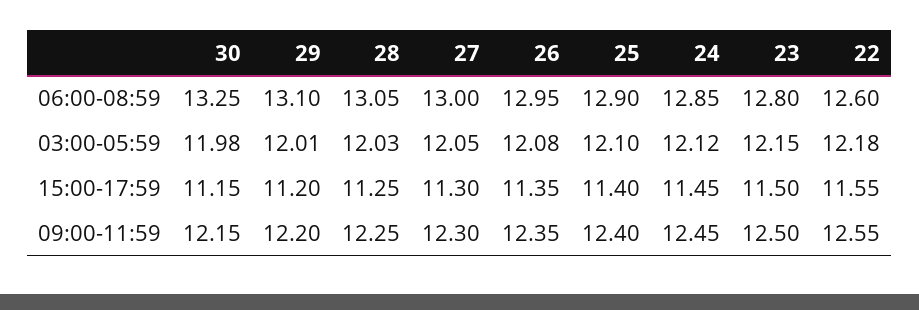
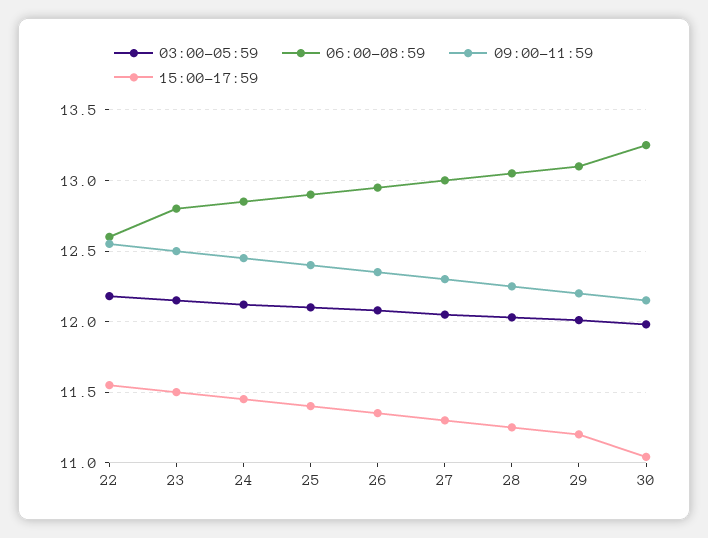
  {
    "06:00-08:59": {
      "30": 13.25,
      "29": 13.1,
      "28": 13.05,
      "27": 13,
      "26": 12.95,
      "25": 12.9,
      "24": 12.85,
      "23": 12.8,
      "22": 12.6
    },
    "03:00-05:59": {
      "30": 11.98,
      "29": 12.01,
      "28": 12.03,
      "27": 12.05,
      "26": 12.08,
      "25": 12.1,
      "24": 12.12,
      "23": 12.15,
      "22": 12.18
    },
    "15:00-17:59": {
-     "30": 11.15,
+     "30": 11.05,
      "29": 11.2,
      "28": 11.25,
      "27": 11.3,
      "26": 11.35,
      "25": 11.4,
      "24": 11.45,
      "23": 11.5,
      "22": 11.55
    },
    "09:00-11:59": {
      "30": 12.15,
      "29": 12.2,
      "28": 12.25,
      "27": 12.3,
      "26": 12.35,
      "25": 12.4,
      "24": 12.45,
      "23": 12.5,
      "22": 12.55
    }
  }

